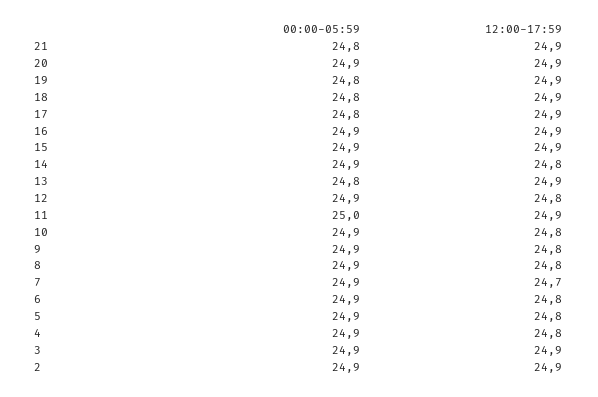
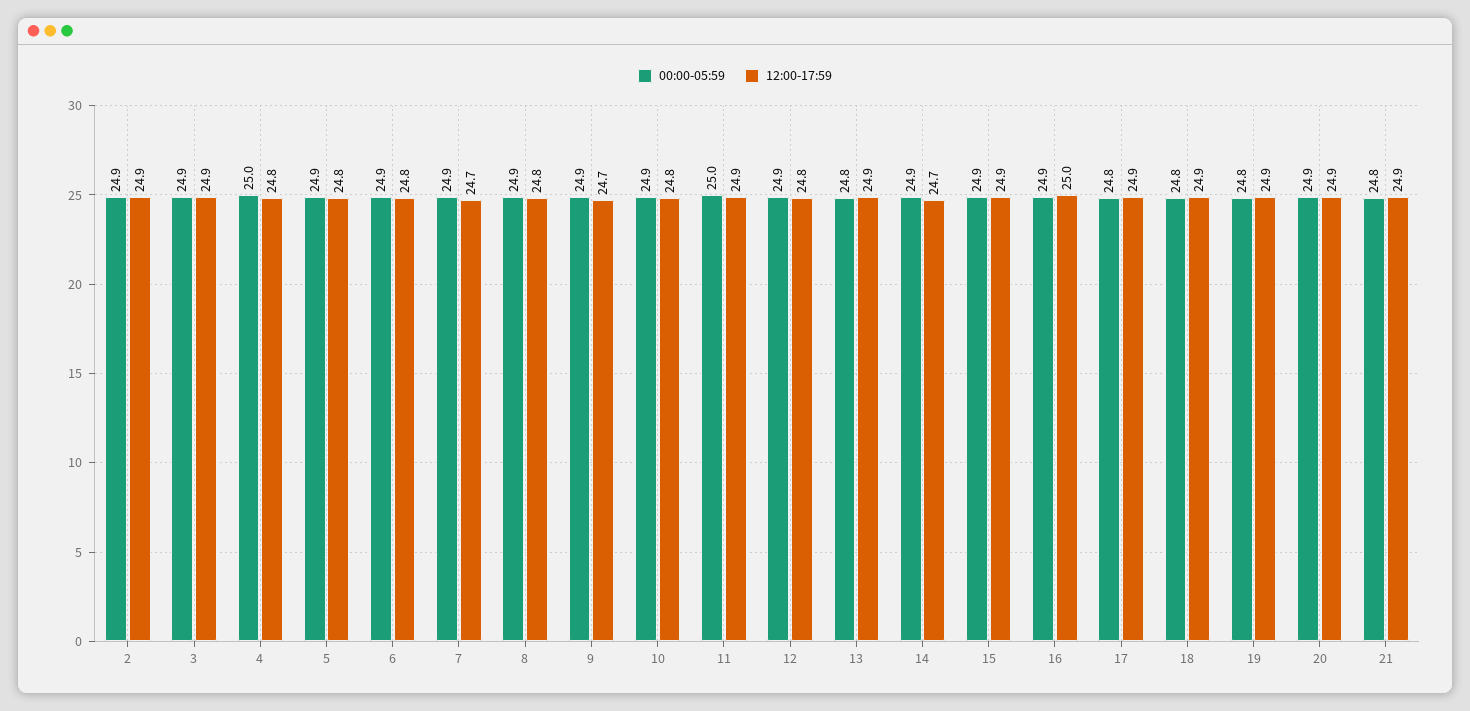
  {
    "00:00-05:59": {
      "21": 24.8,
      "20": 24.9,
      "19": 24.8,
      "18": 24.8,
      "17": 24.8,
      "16": 24.9,
      "15": 24.9,
      "14": 24.9,
      "13": 24.8,
      "12": 24.9,
      "11": 25,
      "10": 24.9,
      "9": 24.9,
      "8": 24.9,
      "7": 24.9,
      "6": 24.9,
      "5": 24.9,
-     "4": 24.9,
+     "4": 25,
      "3": 24.9,
      "2": 24.9
    },
    "12:00-17:59": {
      "21": 24.9,
      "20": 24.9,
      "19": 24.9,
      "18": 24.9,
      "17": 24.9,
-     "16": 24.9,
+     "16": 25,
      "15": 24.9,
-     "14": 24.8,
+     "14": 24.7,
      "13": 24.9,
      "12": 24.8,
      "11": 24.9,
      "10": 24.8,
-     "9": 24.8,
+     "9": 24.7,
      "8": 24.8,
      "7": 24.7,
      "6": 24.8,
      "5": 24.8,
      "4": 24.8,
      "3": 24.9,
      "2": 24.9
    }
  }

